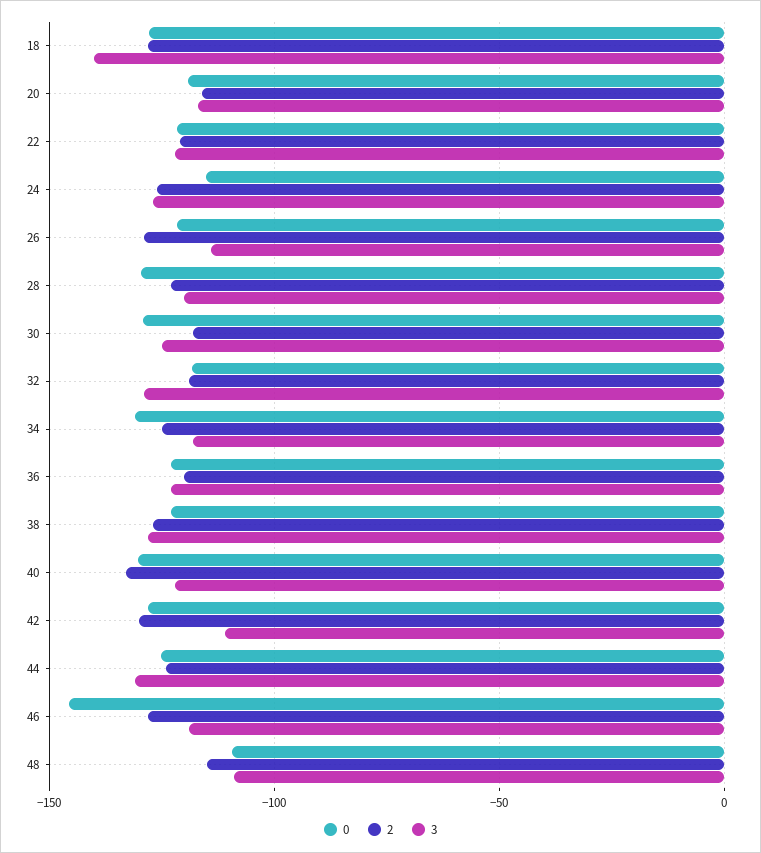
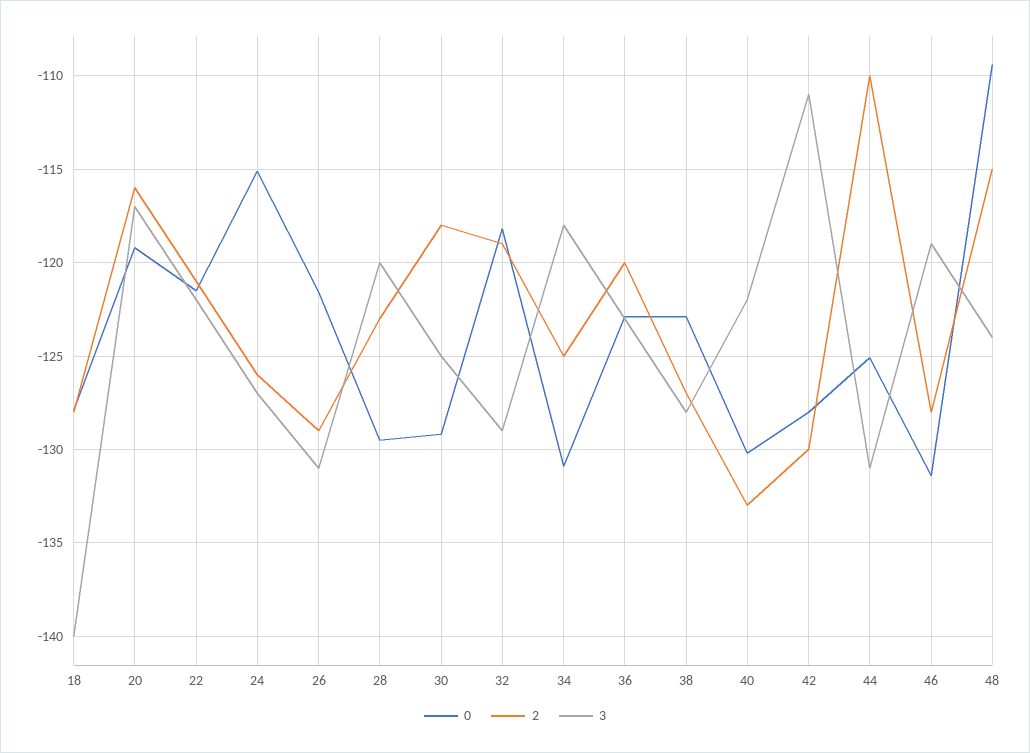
  {
    "0": {
      "18": -128,
      "20": -119,
      "22": -121.5,
      "24": -115,
      "26": -121.5,
      "28": -129.5,
      "30": -129,
      "32": -118,
      "34": -131,
      "36": -123,
      "38": -123,
      "40": -130,
      "42": -128,
      "44": -125,
-     "46": -145,
+     "46": -131.5,
      "48": -109.5
    },
    "2": {
      "18": -128,
      "20": -116,
      "22": -121,
      "24": -126,
      "26": -129,
      "28": -123,
      "30": -118,
      "32": -119,
      "34": -125,
      "36": -120,
      "38": -127,
      "40": -133,
      "42": -130,
-     "44": -125,
+     "44": -110,
      "46": -128,
      "48": -115
    },
    "3": {
      "18": -140,
      "20": -117,
      "22": -122,
      "24": -127,
-     "26": -115,
+     "26": -131,
      "28": -120,
      "30": -125,
      "32": -129,
      "34": -118,
      "36": -123,
      "38": -128,
      "40": -122,
      "42": -111,
      "44": -131,
      "46": -119,
-     "48": -110
+     "48": -124
    }
  }

